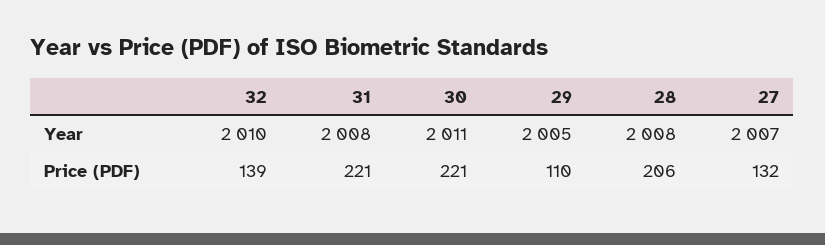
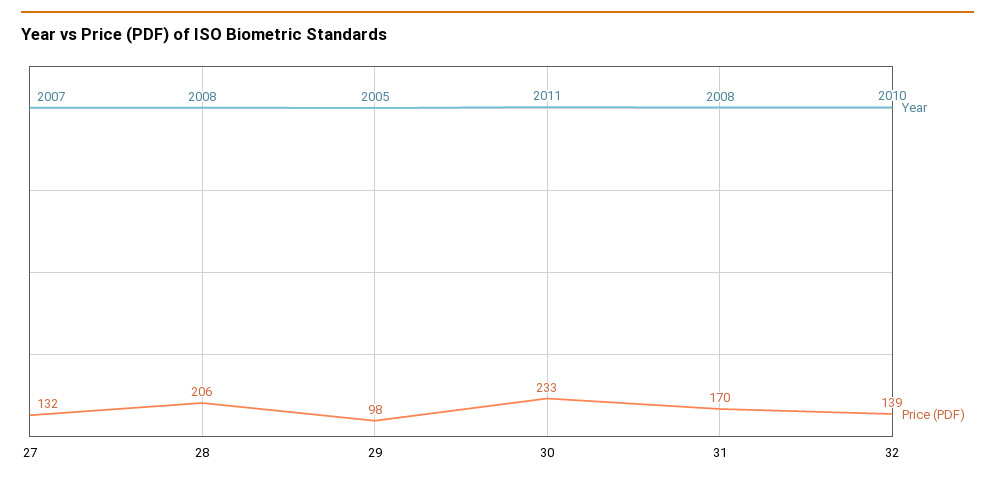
  {
    "Year": {
      "32": 2010,
      "31": 2008,
      "30": 2011,
      "29": 2005,
      "28": 2008,
      "27": 2007
    },
    "Price (PDF)": {
      "32": 139,
-     "31": 221,
+     "31": 170,
-     "30": 221,
+     "30": 233,
-     "29": 110,
+     "29": 98,
      "28": 206,
      "27": 132
    }
  }

